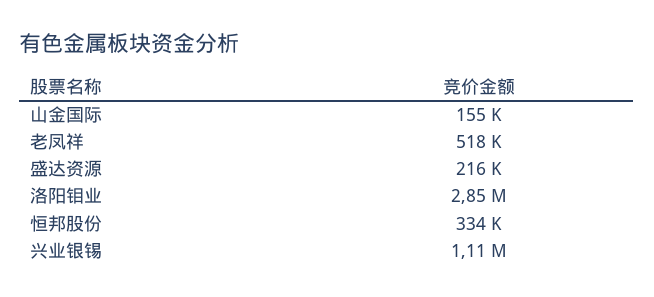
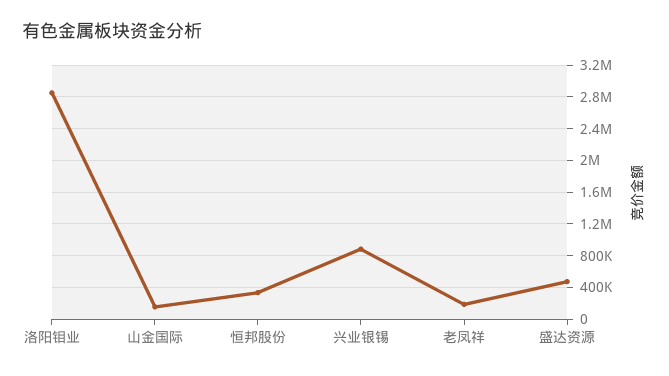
  {
    "山金国际": 155000,
-   "老凤祥": 518000,
+   "老凤祥": 200000,
-   "盛达资源": 216000,
+   "盛达资源": 500000,
    "洛阳钼业": 2850000,
    "恒邦股份": 334000,
-   "兴业银锡": 1110000
+   "兴业银锡": 900000
  }

